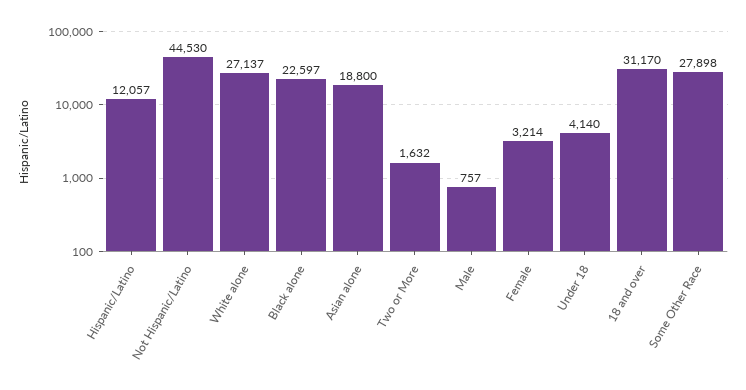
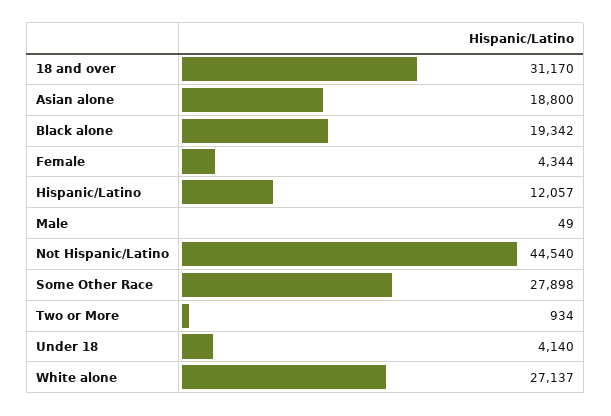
  {
    "Hispanic/Latino": 12057,
-   "Not Hispanic/Latino": 44530,
+   "Not Hispanic/Latino": 44540,
    "White alone": 27137,
-   "Black alone": 22597,
+   "Black alone": 19342,
    "Asian alone": 18800,
-   "Two or More": 1632,
+   "Two or More": 934,
-   "Male": 757,
+   "Male": 49,
-   "Female": 3214,
+   "Female": 4344,
    "Under 18": 4140,
    "18 and over": 31170,
    "Some Other Race": 27898
  }

